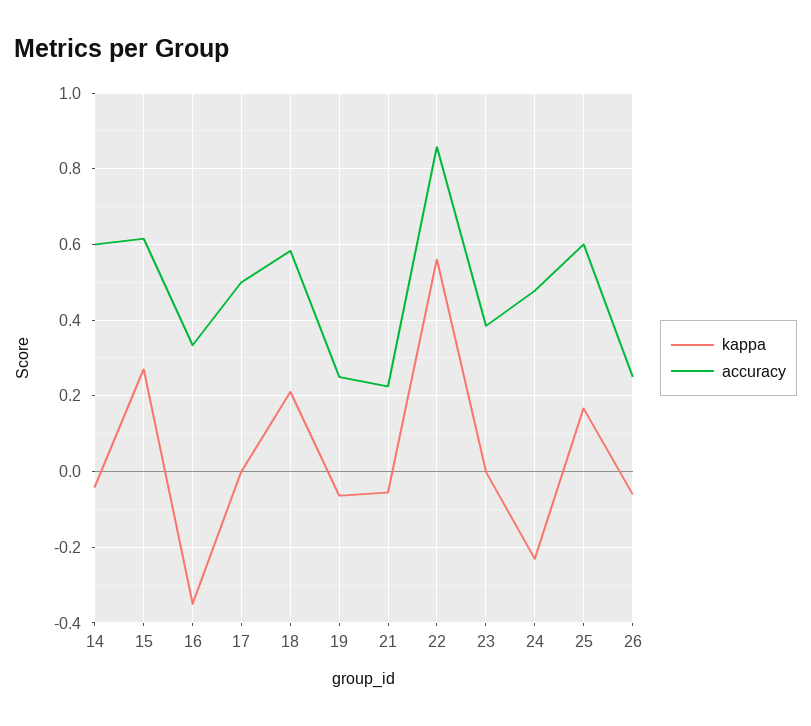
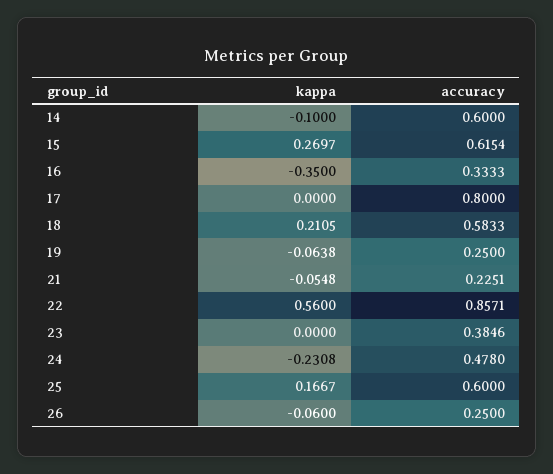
  {
    "kappa": {
-     "14": -0.04,
+     "14": -0.1,
      "15": 0.2697,
      "16": -0.35,
      "17": 0,
      "18": 0.2105,
      "19": -0.0638,
      "21": -0.0548,
      "22": 0.56,
      "23": 0,
      "24": -0.2308,
      "25": 0.1667,
      "26": -0.06
    },
    "accuracy": {
      "14": 0.6,
      "15": 0.6154,
      "16": 0.3333,
-     "17": 0.5,
+     "17": 0.8,
      "18": 0.5833,
      "19": 0.25,
      "21": 0.2251,
      "22": 0.8571,
      "23": 0.3846,
      "24": 0.478,
      "25": 0.6,
      "26": 0.25
    }
  }

